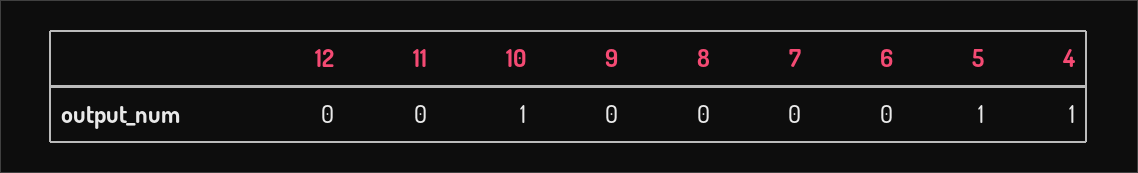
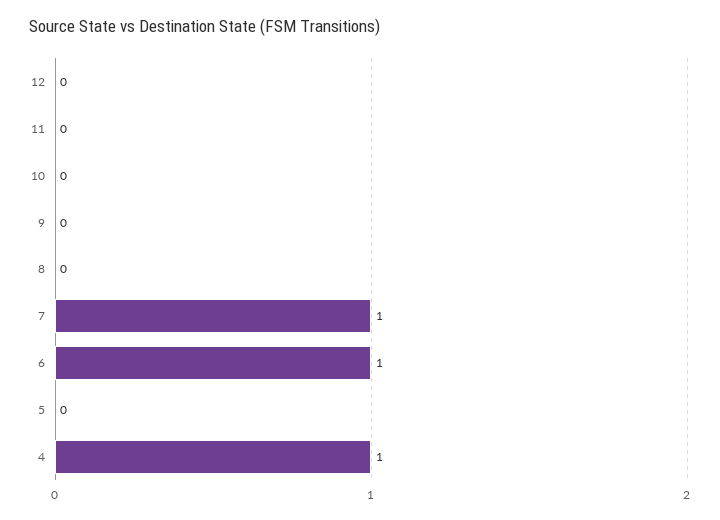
  {
    "12": 0,
    "11": 0,
-   "10": 1,
+   "10": 0,
    "9": 0,
    "8": 0,
-   "7": 0,
+   "7": 1,
-   "6": 0,
+   "6": 1,
-   "5": 1,
+   "5": 0,
    "4": 1
  }

